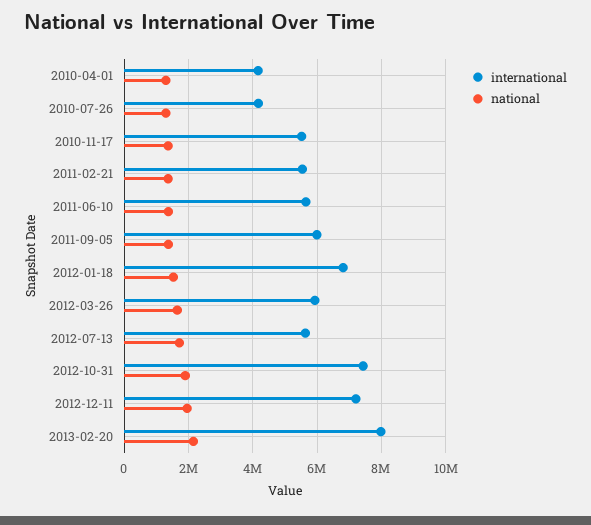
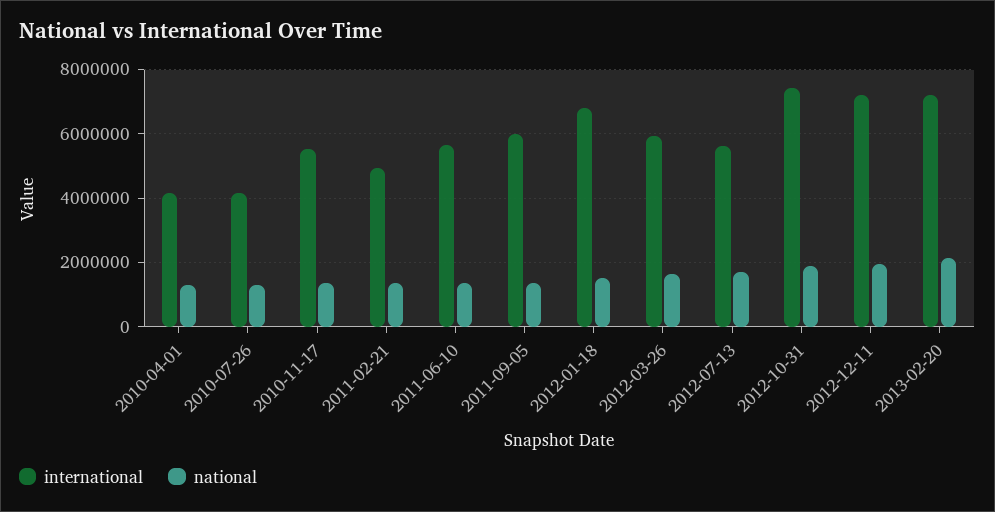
  {
    "international": {
      "2010-04-01": 4200000,
      "2010-07-26": 4200000,
      "2010-11-17": 5600000,
-     "2011-02-21": 5600000,
+     "2011-02-21": 5000000,
      "2011-06-10": 5600000,
      "2011-09-05": 6000000,
      "2012-01-18": 6800000,
      "2012-03-26": 6000000,
      "2012-07-13": 5600000,
      "2012-10-31": 7400000,
      "2012-12-11": 7200000,
-     "2013-02-20": 8000000
+     "2013-02-20": 7200000
    },
    "national": {
      "2010-04-01": 1200000,
      "2010-07-26": 1200000,
      "2010-11-17": 1400000,
      "2011-02-21": 1400000,
      "2011-06-10": 1400000,
      "2011-09-05": 1400000,
      "2012-01-18": 1600000,
      "2012-03-26": 1600000,
      "2012-07-13": 1800000,
      "2012-10-31": 1800000,
      "2012-12-11": 2000000,
      "2013-02-20": 2200000
    }
  }

